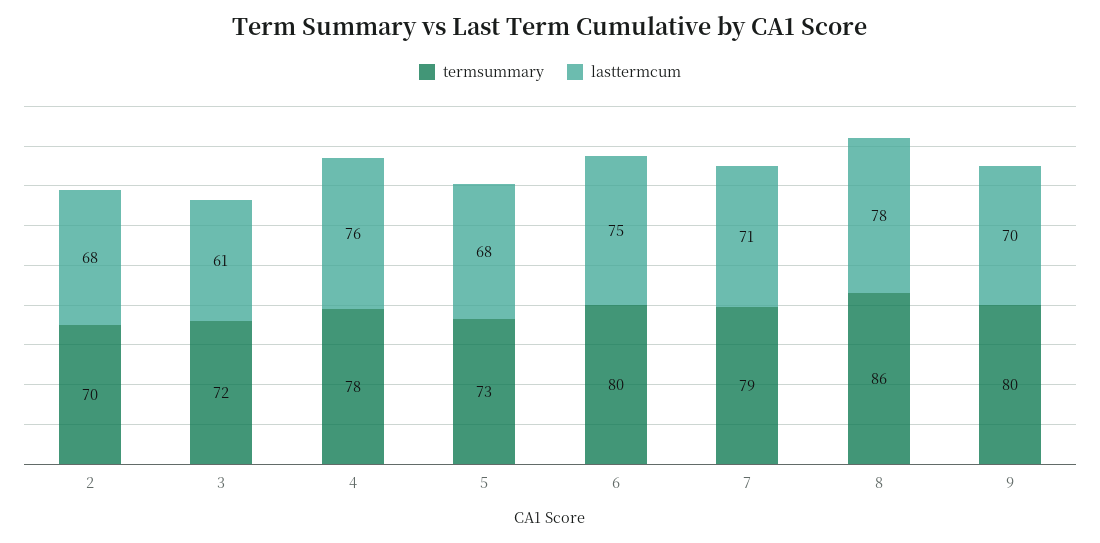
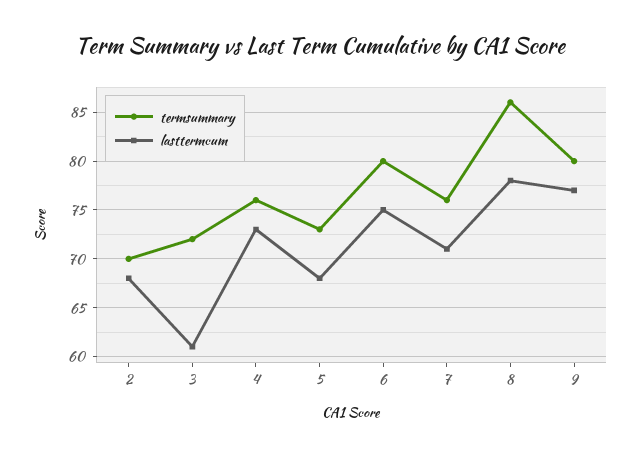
  {
    "termsummary": {
      "2": 70,
      "3": 72,
-     "4": 78,
+     "4": 76,
      "5": 73,
      "6": 80,
-     "7": 79,
+     "7": 76,
      "8": 86,
      "9": 80
    },
    "lasttermcum": {
      "2": 68,
      "3": 61,
-     "4": 76,
+     "4": 73,
      "5": 68,
      "6": 75,
      "7": 71,
      "8": 78,
-     "9": 70
+     "9": 77
    }
  }

